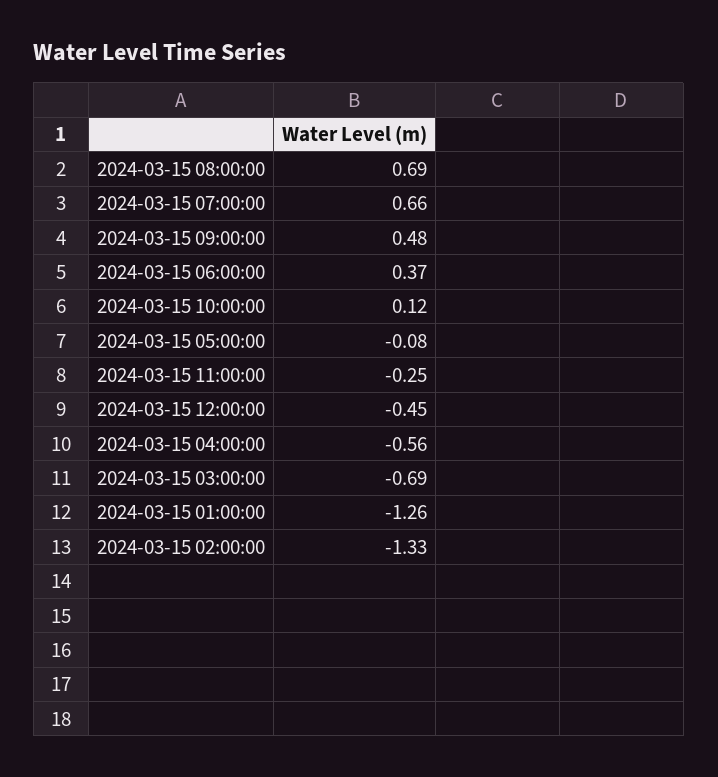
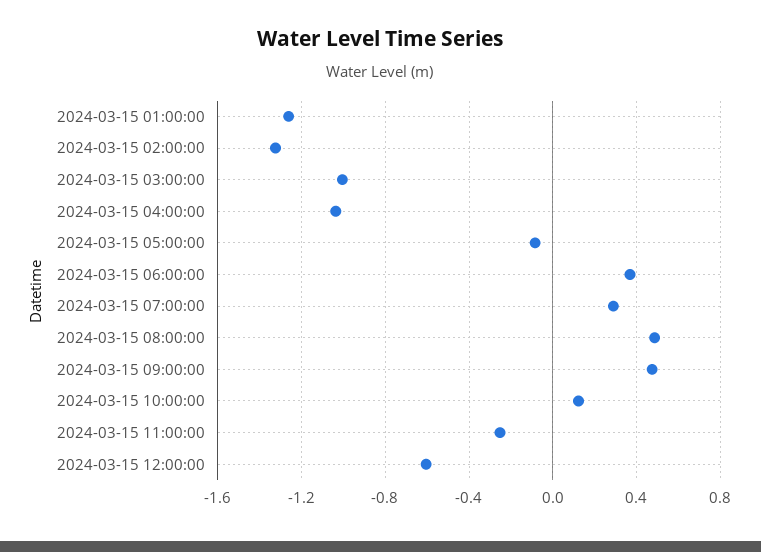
  {
-   "2024-03-15 08:00:00": 0.69,
+   "2024-03-15 08:00:00": 0.5,
-   "2024-03-15 07:00:00": 0.66,
+   "2024-03-15 07:00:00": 0.3,
    "2024-03-15 09:00:00": 0.48,
    "2024-03-15 06:00:00": 0.37,
    "2024-03-15 10:00:00": 0.12,
    "2024-03-15 05:00:00": -0.08,
    "2024-03-15 11:00:00": -0.25,
-   "2024-03-15 12:00:00": -0.45,
+   "2024-03-15 12:00:00": -0.6,
-   "2024-03-15 04:00:00": -0.56,
+   "2024-03-15 04:00:00": -1.05,
-   "2024-03-15 03:00:00": -0.69,
+   "2024-03-15 03:00:00": -1,
    "2024-03-15 01:00:00": -1.26,
    "2024-03-15 02:00:00": -1.33
  }

